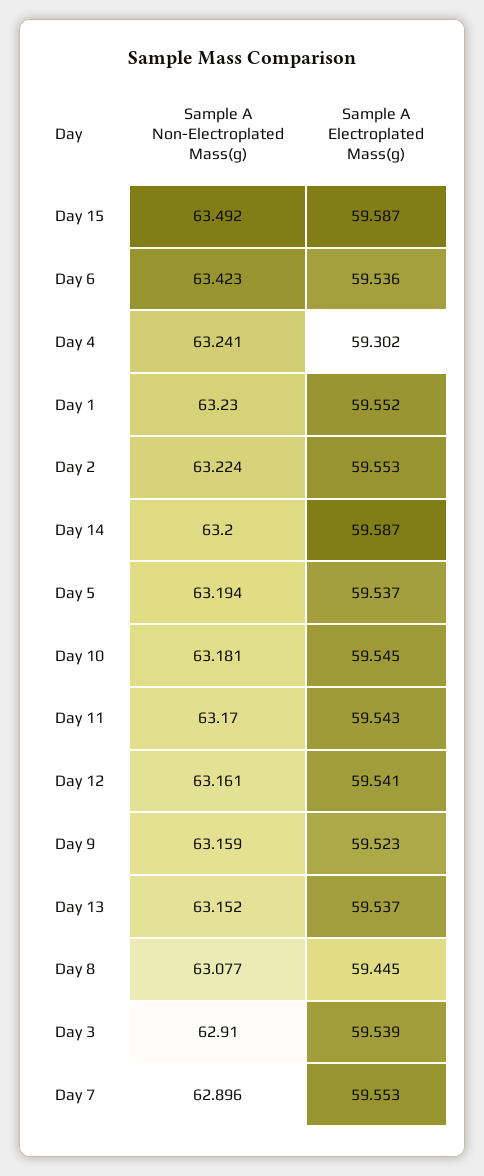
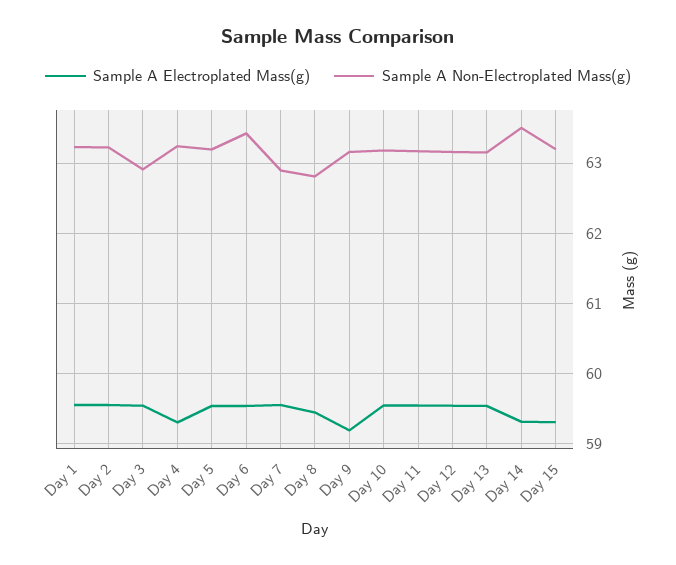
  {
    "Sample A Non-Electroplated Mass(g)": {
-     "Day 15": 63.492,
+     "Day 15": 63.2,
      "Day 6": 63.423,
      "Day 4": 63.241,
      "Day 1": 63.23,
      "Day 2": 63.224,
-     "Day 14": 63.2,
+     "Day 14": 63.5,
      "Day 5": 63.194,
      "Day 10": 63.181,
      "Day 11": 63.17,
      "Day 12": 63.161,
      "Day 9": 63.159,
      "Day 13": 63.152,
-     "Day 8": 63.077,
+     "Day 8": 62.8,
      "Day 3": 62.91,
      "Day 7": 62.896
    },
    "Sample A Electroplated Mass(g)": {
-     "Day 15": 59.587,
+     "Day 15": 59.3,
      "Day 6": 59.536,
      "Day 4": 59.302,
      "Day 1": 59.552,
      "Day 2": 59.553,
-     "Day 14": 59.587,
+     "Day 14": 59.3,
      "Day 5": 59.537,
      "Day 10": 59.545,
      "Day 11": 59.543,
      "Day 12": 59.541,
-     "Day 9": 59.523,
+     "Day 9": 59.2,
      "Day 13": 59.537,
      "Day 8": 59.445,
      "Day 3": 59.539,
      "Day 7": 59.553
    }
  }

